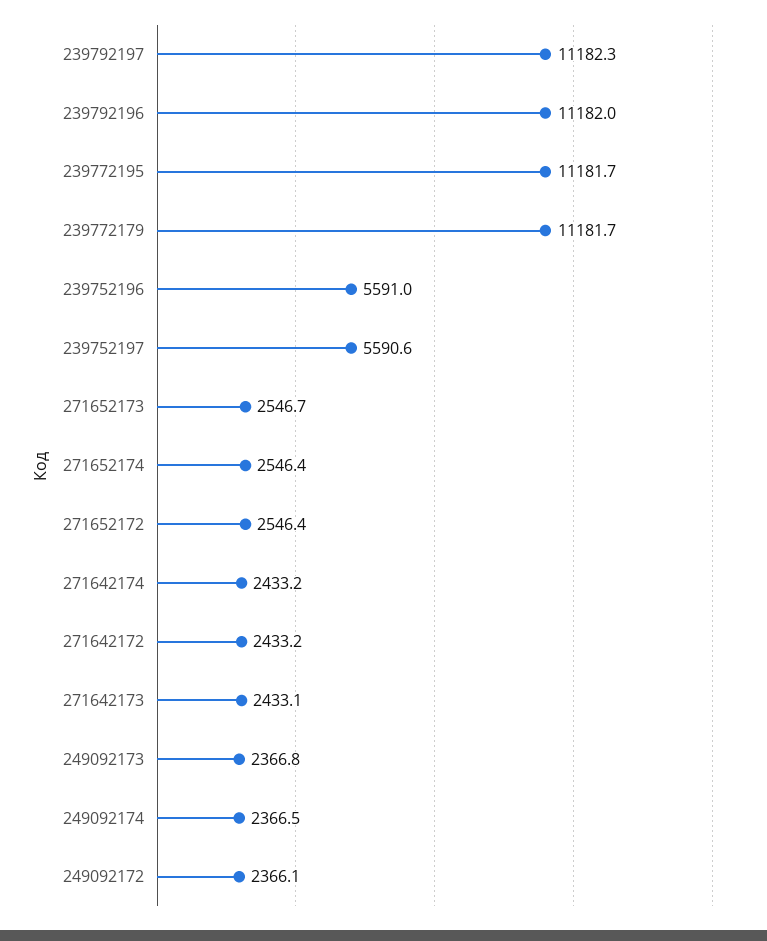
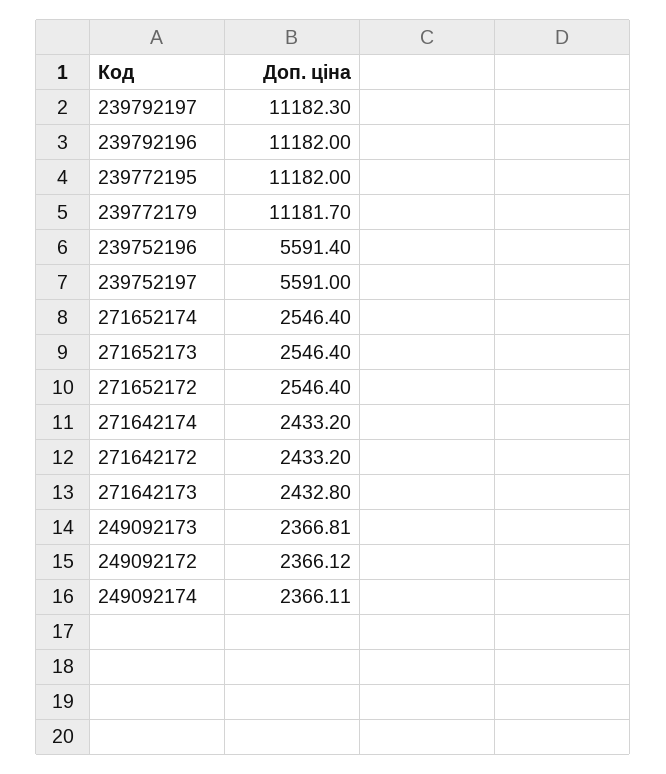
  {
    "239792197": 11182.3,
    "239792196": 11182,
-   "239772195": 11181.7,
+   "239772195": 11182,
    "239772179": 11181.7,
-   "239752196": 5591,
+   "239752196": 5591.4,
-   "239752197": 5590.6,
+   "239752197": 5591,
-   "271652173": 2546.7,
+   "271652173": 2546.4,
    "271652174": 2546.4,
    "271652172": 2546.4,
    "271642174": 2433.2,
    "271642172": 2433.2,
-   "271642173": 2433.1,
+   "271642173": 2432.8,
    "249092173": 2366.81,
-   "249092174": 2366.5,
+   "249092174": 2366.11,
    "249092172": 2366.12
  }

